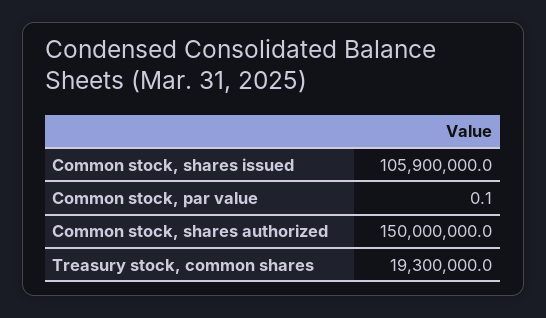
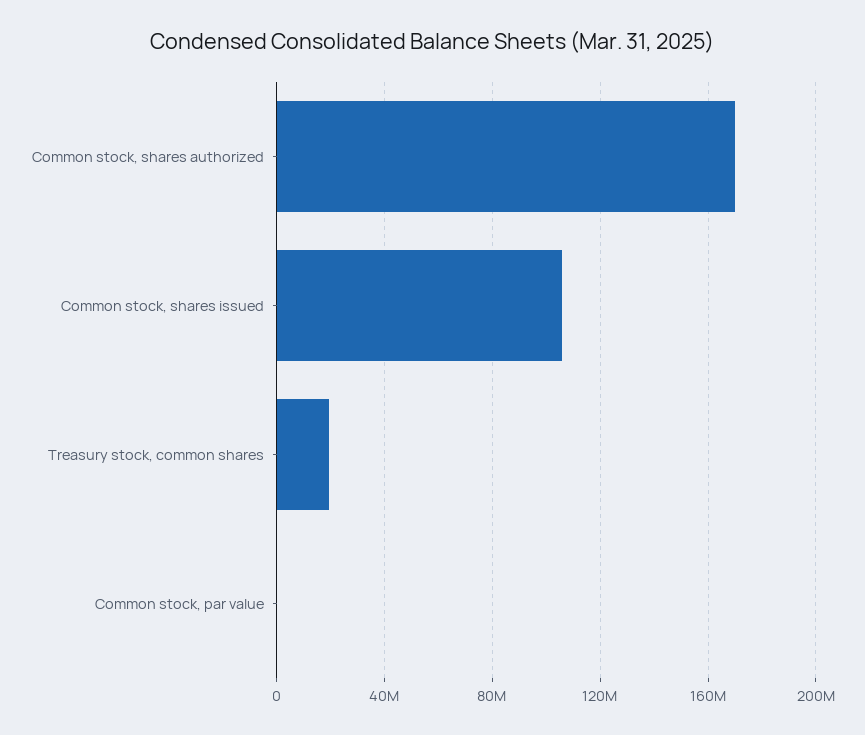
  {
    "Common stock, shares issued": 105900000,
    "Common stock, par value": 0.1,
-   "Common stock, shares authorized": 150000000,
+   "Common stock, shares authorized": 170000000,
    "Treasury stock, common shares": 19300000
  }

